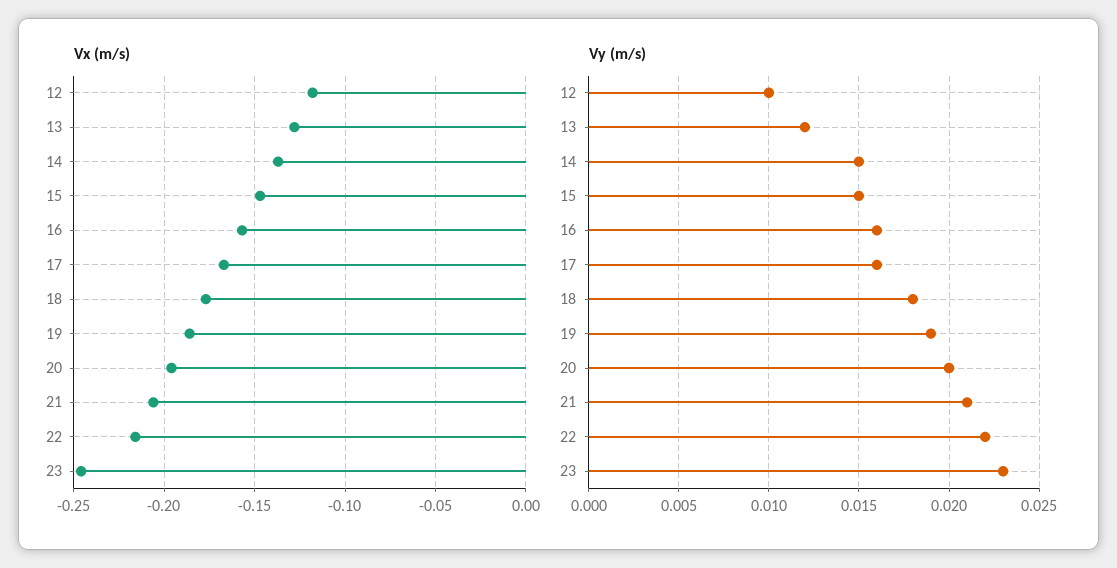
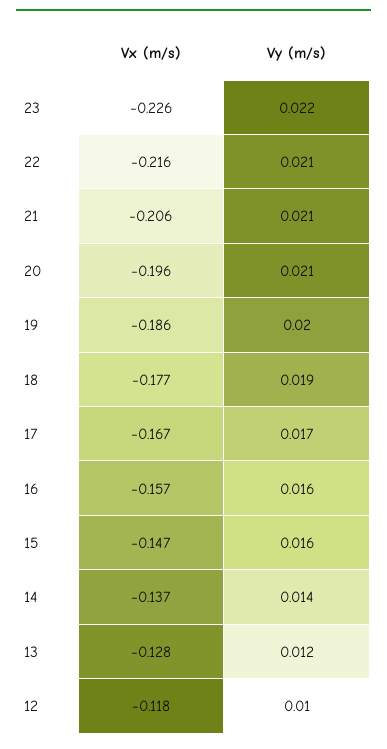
  {
    "Vx (m/s)": {
      "12": -0.118,
      "13": -0.128,
      "14": -0.137,
      "15": -0.147,
      "16": -0.157,
      "17": -0.167,
      "18": -0.177,
      "19": -0.186,
      "20": -0.196,
      "21": -0.206,
      "22": -0.216,
-     "23": -0.245
+     "23": -0.226
    },
    "Vy (m/s)": {
      "12": 0.01,
      "13": 0.012,
-     "14": 0.015,
+     "14": 0.014,
-     "15": 0.015,
+     "15": 0.016,
      "16": 0.016,
-     "17": 0.016,
+     "17": 0.017,
-     "18": 0.018,
+     "18": 0.019,
-     "19": 0.019,
+     "19": 0.02,
-     "20": 0.02,
+     "20": 0.021,
      "21": 0.021,
-     "22": 0.022,
+     "22": 0.021,
-     "23": 0.023
+     "23": 0.022
    }
  }

